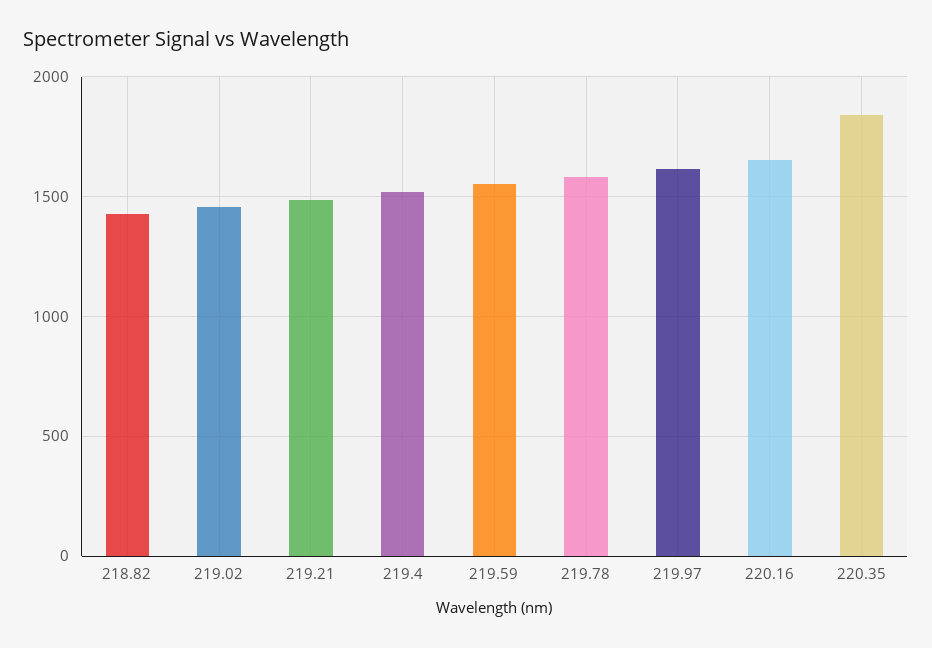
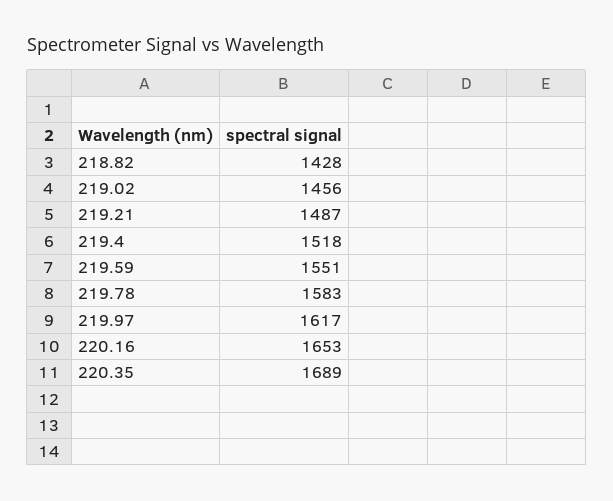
  {
    "218.82": 1428,
    "219.02": 1456,
    "219.21": 1487,
    "219.4": 1518,
    "219.59": 1551,
    "219.78": 1583,
    "219.97": 1617,
    "220.16": 1653,
-   "220.35": 1850
+   "220.35": 1689
  }

